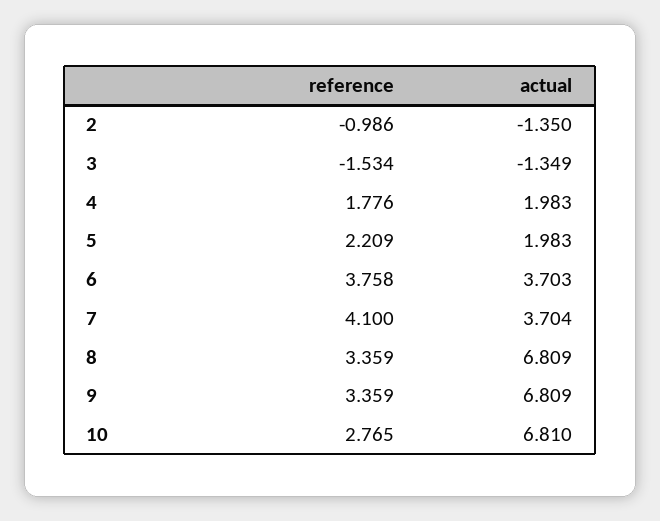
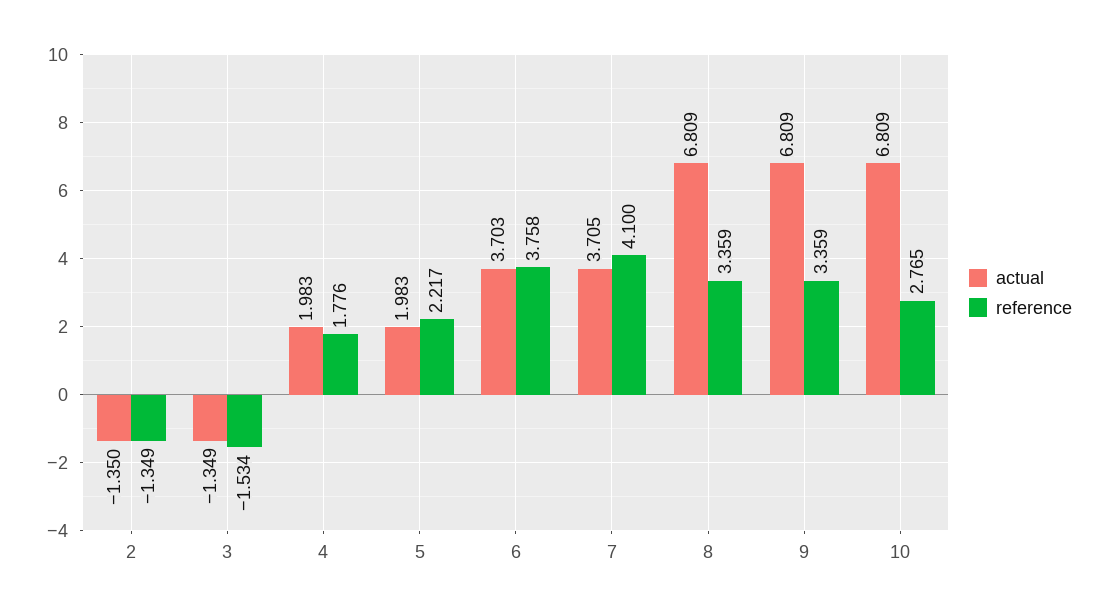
  {
    "reference": {
-     "2": -0.986,
+     "2": -1.349,
      "3": -1.534,
      "4": 1.776,
-     "5": 2.209,
+     "5": 2.217,
      "6": 3.758,
      "7": 4.1,
      "8": 3.359,
      "9": 3.359,
      "10": 2.765
    },
    "actual": {
      "2": -1.35,
      "3": -1.349,
      "4": 1.983,
      "5": 1.983,
      "6": 3.703,
-     "7": 3.704,
+     "7": 3.705,
      "8": 6.809,
      "9": 6.809,
-     "10": 6.81
+     "10": 6.809
    }
  }

